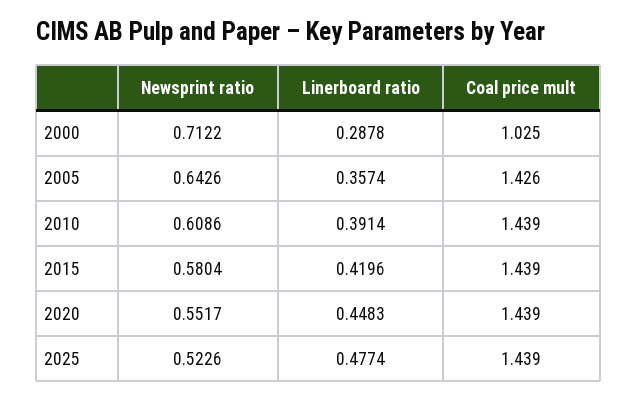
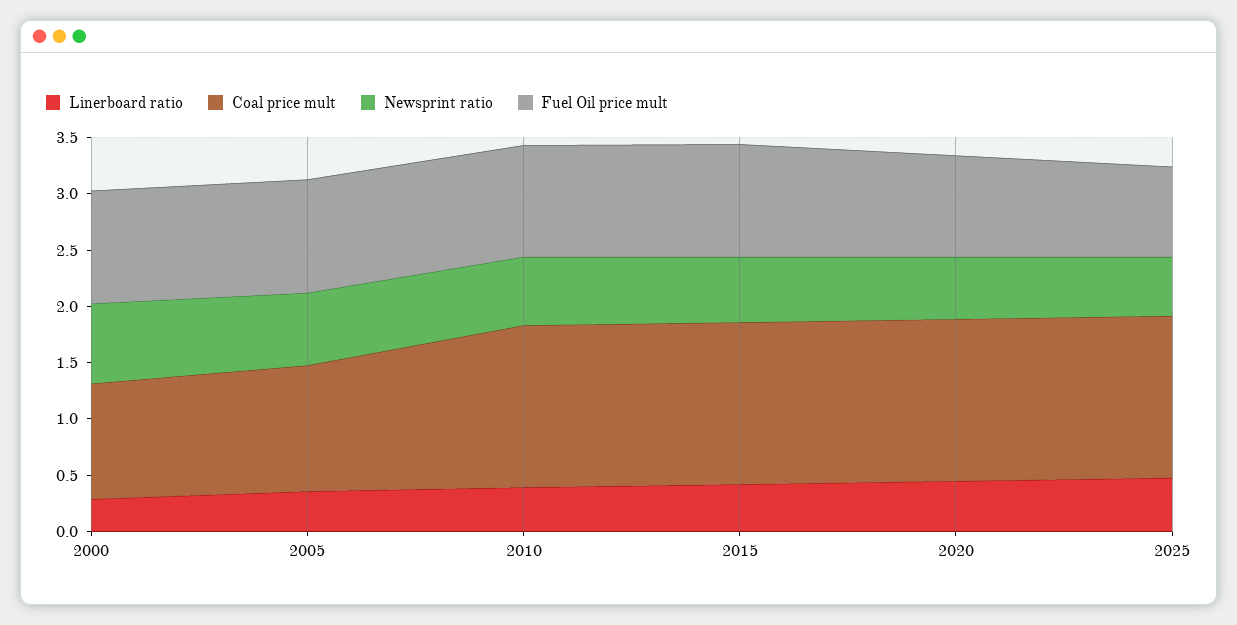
  {
    "Newsprint ratio": {
      "2000": 0.7122,
      "2005": 0.6426,
      "2010": 0.6086,
      "2015": 0.5804,
      "2020": 0.5517,
      "2025": 0.5226
    },
    "Linerboard ratio": {
      "2000": 0.2878,
      "2005": 0.3574,
      "2010": 0.3914,
      "2015": 0.4196,
      "2020": 0.4483,
      "2025": 0.4774
    },
    "Coal price mult": {
      "2000": 1.025,
-     "2005": 1.426,
+     "2005": 1.1,
      "2010": 1.439,
      "2015": 1.439,
      "2020": 1.439,
      "2025": 1.439
-   }
+   },
+   "Fuel Oil price mult": {
+     "2000": 1,
+     "2005": 1,
+     "2010": 1,
+     "2015": 1,
+     "2020": 0.9,
+     "2025": 0.8
+   }
  }

